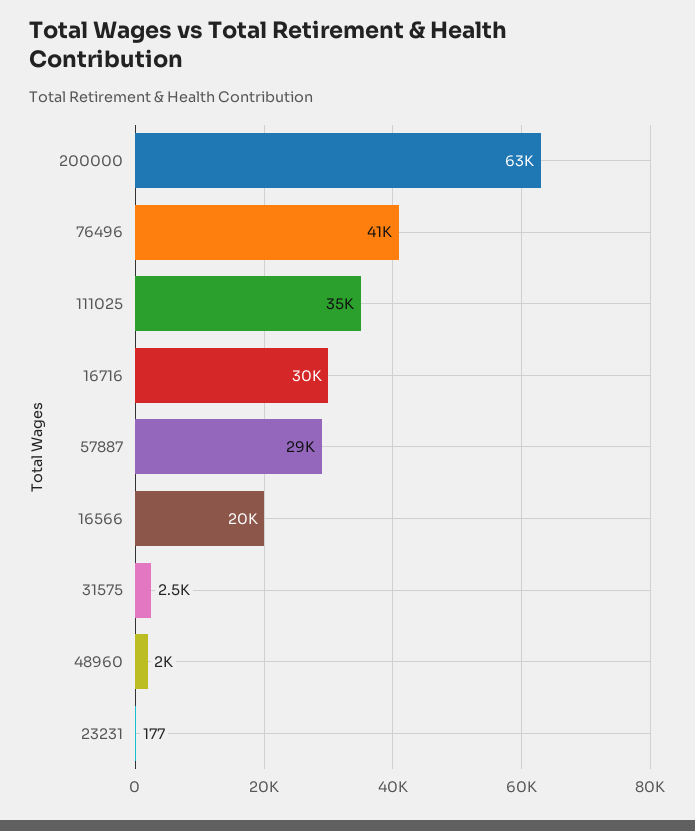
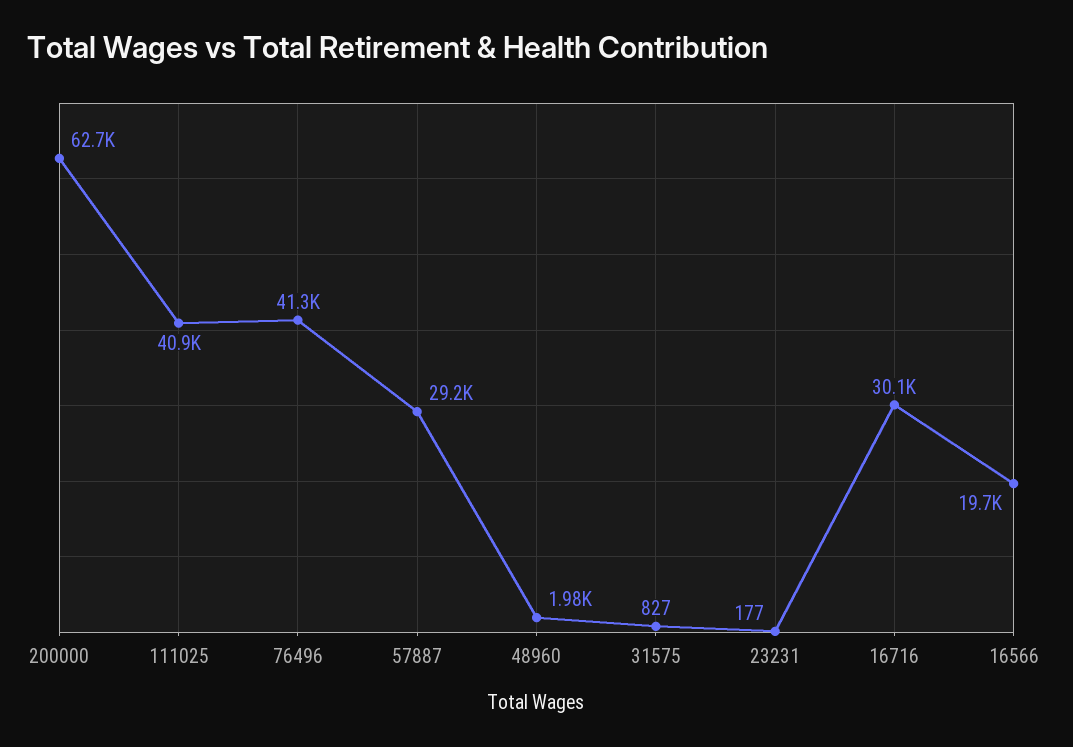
  {
    "200000": 62700,
    "76496": 41300,
-   "111025": 35000,
+   "111025": 40900,
    "16716": 30100,
    "57887": 29200,
    "16566": 19700,
-   "31575": 2500,
+   "31575": 827,
    "48960": 1980,
    "23231": 177
  }

